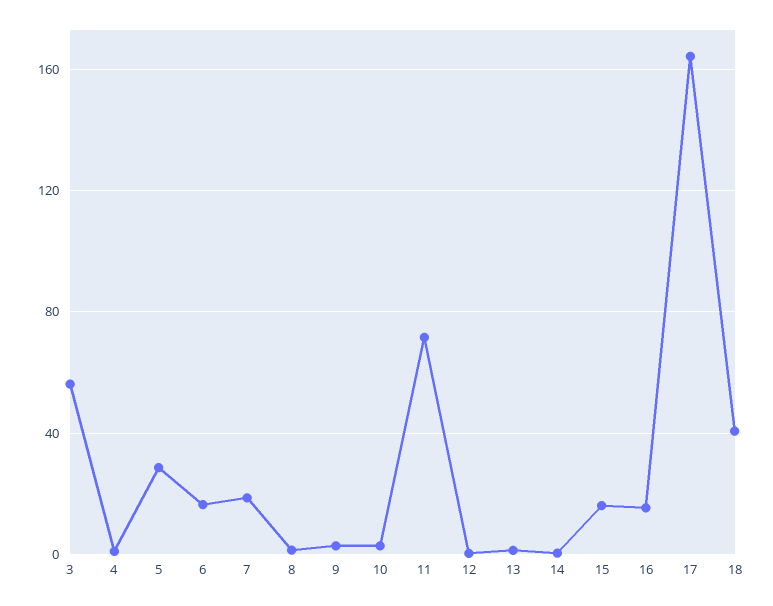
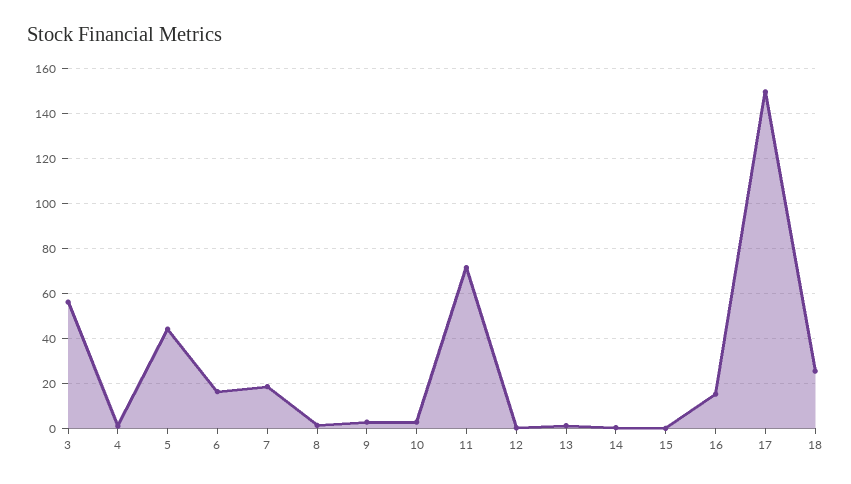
  {
    "3": 55,
    "4": 0,
-   "5": 30,
+   "5": 45,
    "6": 15,
    "7": 20,
    "8": 0,
    "9": 5,
    "10": 5,
    "11": 70,
    "12": 0,
    "13": 0,
    "14": 0,
-   "15": 15,
+   "15": 0,
    "16": 15,
-   "17": 165,
+   "17": 150,
-   "18": 40
+   "18": 25
  }

